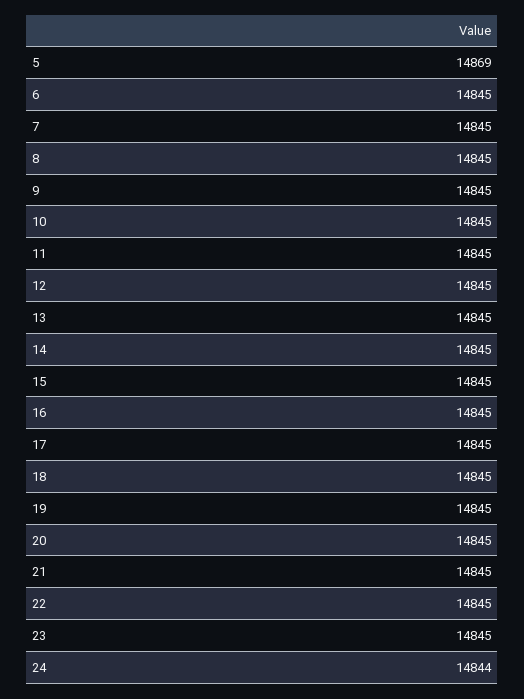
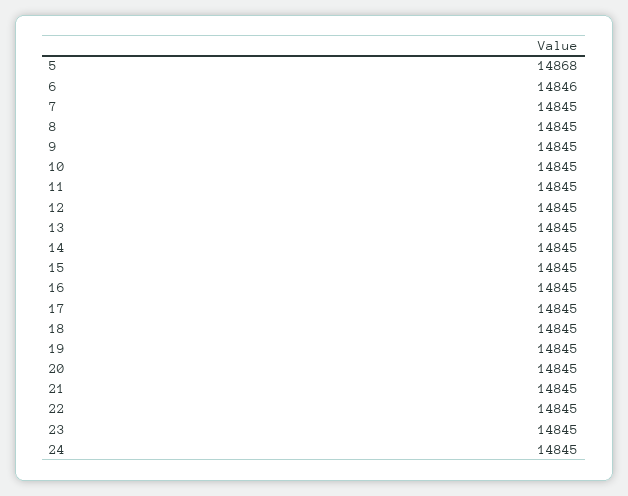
  {
-   "5": 14869,
+   "5": 14868,
-   "6": 14845,
+   "6": 14846,
    "7": 14845,
    "8": 14845,
    "9": 14845,
    "10": 14845,
    "11": 14845,
    "12": 14845,
    "13": 14845,
    "14": 14845,
    "15": 14845,
    "16": 14845,
    "17": 14845,
    "18": 14845,
    "19": 14845,
    "20": 14845,
    "21": 14845,
    "22": 14845,
    "23": 14845,
-   "24": 14844
+   "24": 14845
  }

